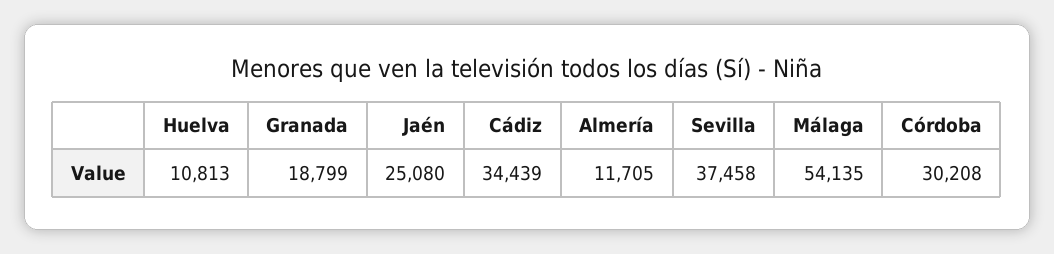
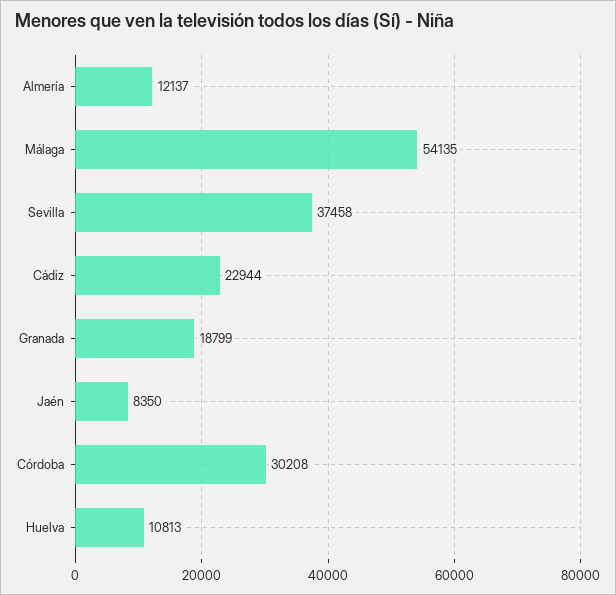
  {
    "Huelva": 10813,
    "Granada": 18799,
-   "Jaén": 25080,
+   "Jaén": 8350,
-   "Cádiz": 34439,
+   "Cádiz": 22944,
-   "Almería": 11705,
+   "Almería": 12137,
    "Sevilla": 37458,
    "Málaga": 54135,
    "Córdoba": 30208
  }

